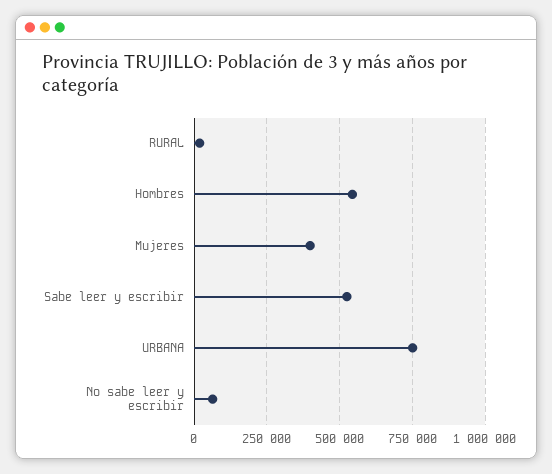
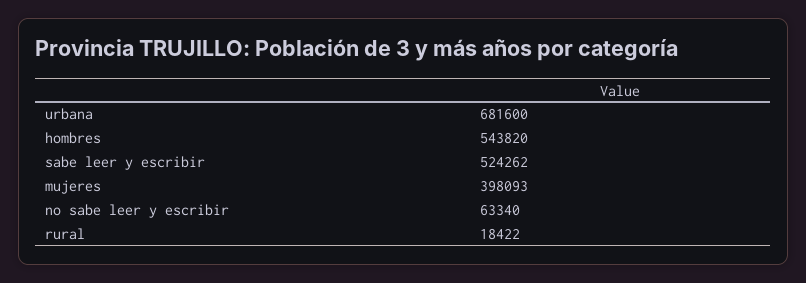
  {
    "RURAL": 18422,
    "Hombres": 543820,
    "Mujeres": 398093,
    "Sabe leer y escribir": 524262,
-   "URBANA": 750000,
+   "URBANA": 681600,
    "No sabe leer y escribir": 63340
  }

